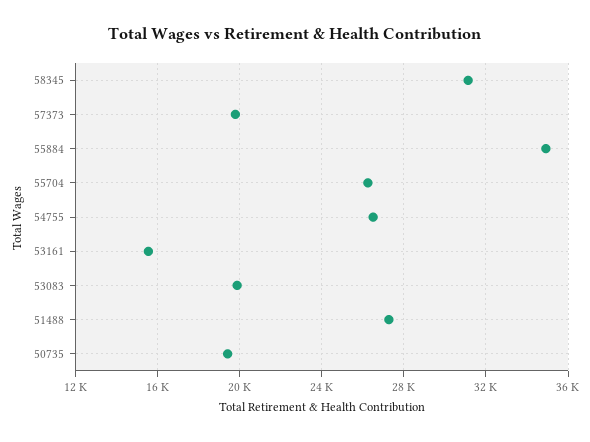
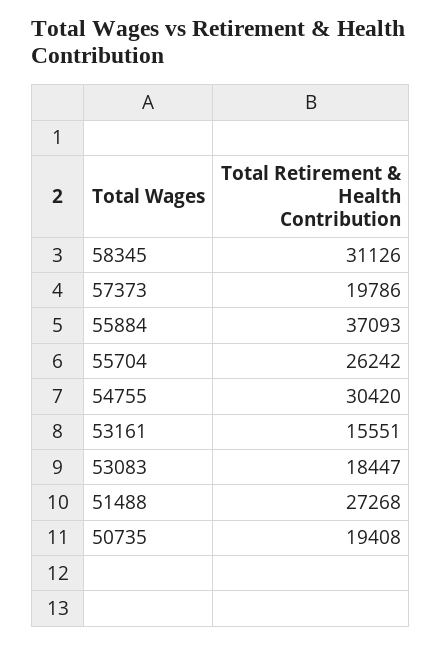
  {
    "58345": 31126,
    "57373": 19786,
-   "55884": 35000,
+   "55884": 37093,
    "55704": 26242,
-   "54755": 26500,
+   "54755": 30420,
    "53161": 15551,
-   "53083": 20000,
+   "53083": 18447,
    "51488": 27268,
    "50735": 19408
  }

